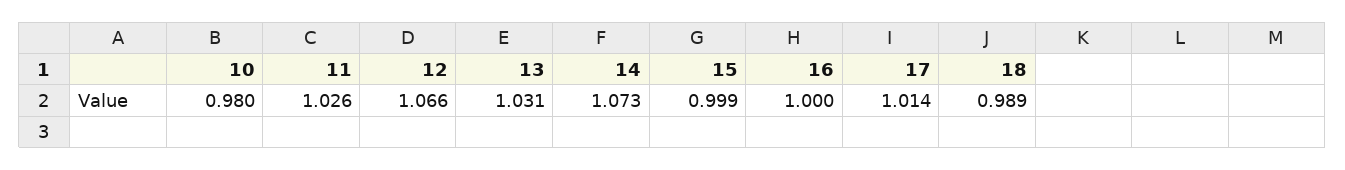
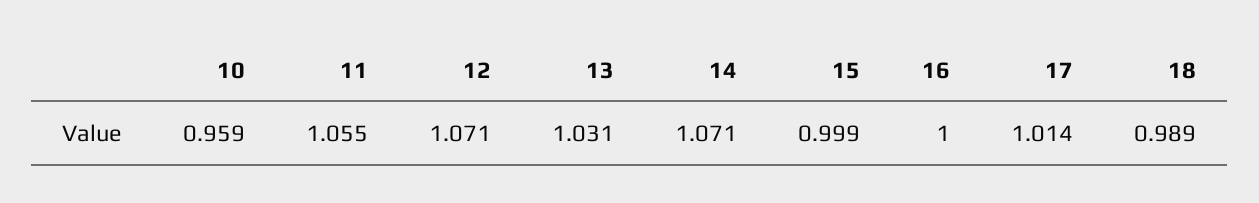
  {
-   "10": 0.98,
+   "10": 0.959,
-   "11": 1.026,
+   "11": 1.055,
-   "12": 1.066,
+   "12": 1.071,
    "13": 1.031,
-   "14": 1.073,
+   "14": 1.071,
    "15": 0.999,
    "16": 1,
    "17": 1.014,
    "18": 0.989
  }

